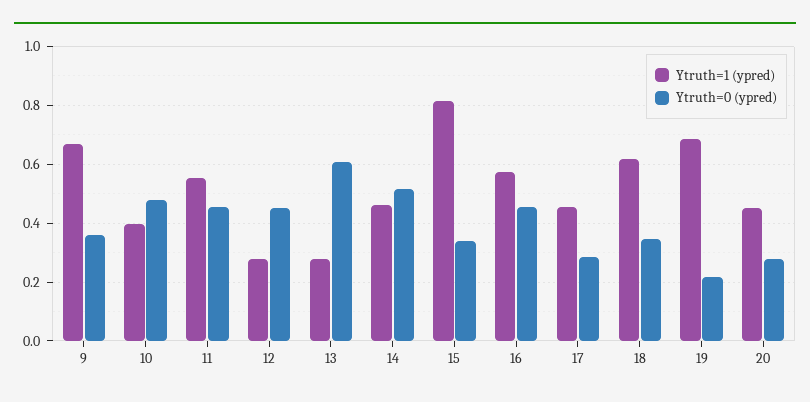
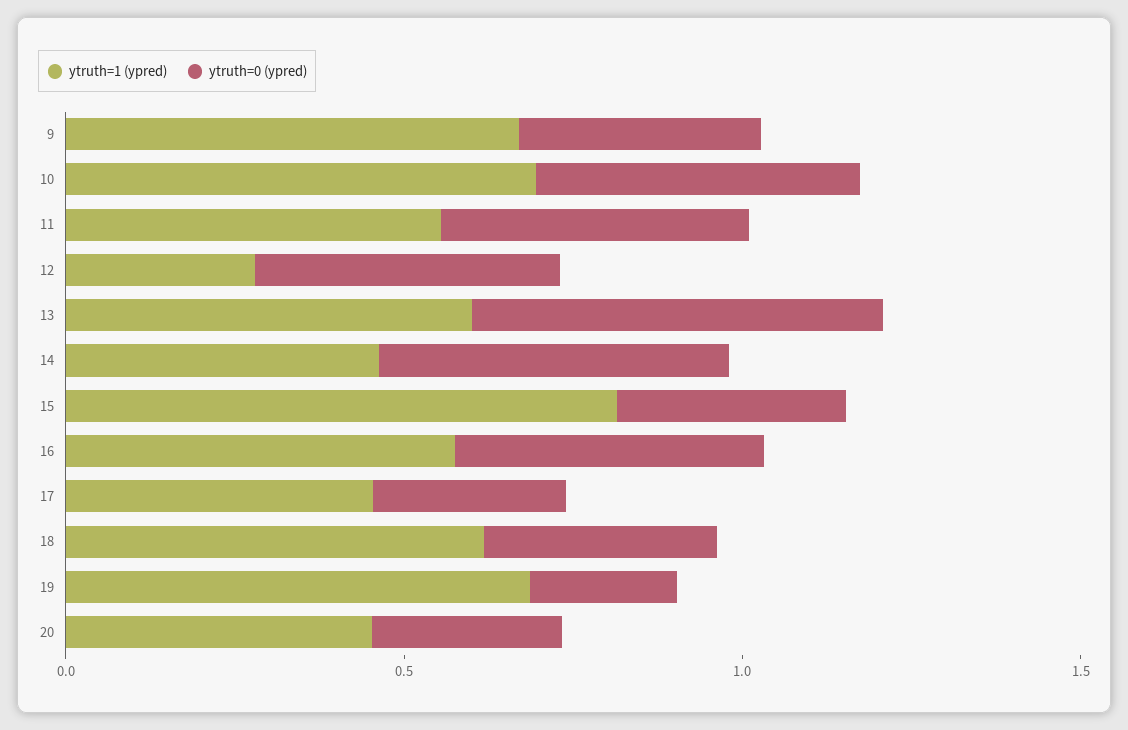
  {
    "Ytruth=1 (ypred)": {
      "9": 0.675,
-     "10": 0.4,
+     "10": 0.7,
      "11": 0.55,
      "12": 0.275,
-     "13": 0.275,
+     "13": 0.6,
      "14": 0.475,
      "15": 0.825,
      "16": 0.575,
      "17": 0.45,
      "18": 0.625,
      "19": 0.675,
      "20": 0.45
    },
    "Ytruth=0 (ypred)": {
      "9": 0.35,
      "10": 0.475,
      "11": 0.45,
      "12": 0.45,
      "13": 0.6,
      "14": 0.525,
      "15": 0.35,
      "16": 0.45,
      "17": 0.275,
      "18": 0.35,
      "19": 0.225,
      "20": 0.275
    }
  }

